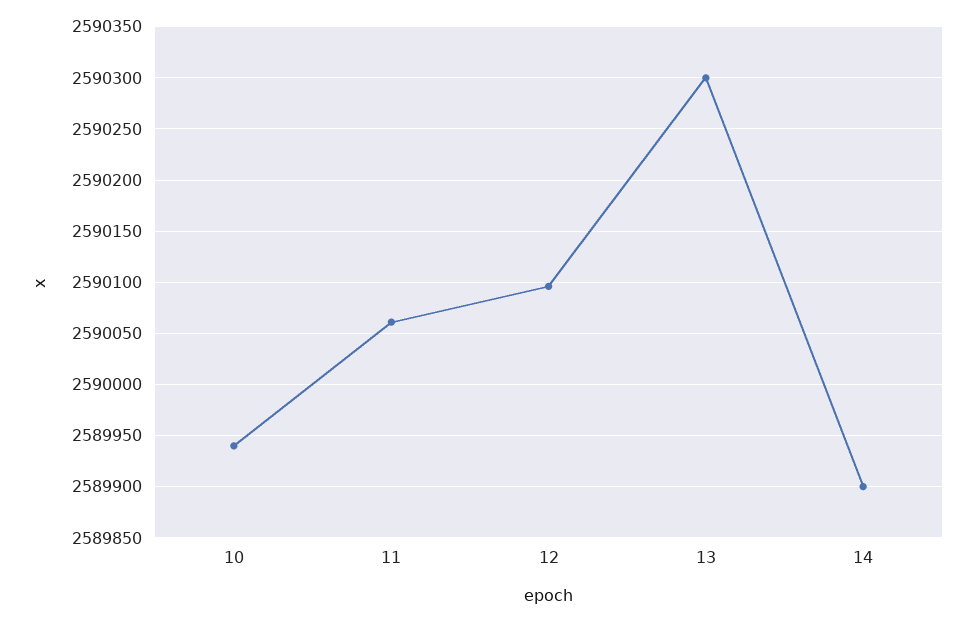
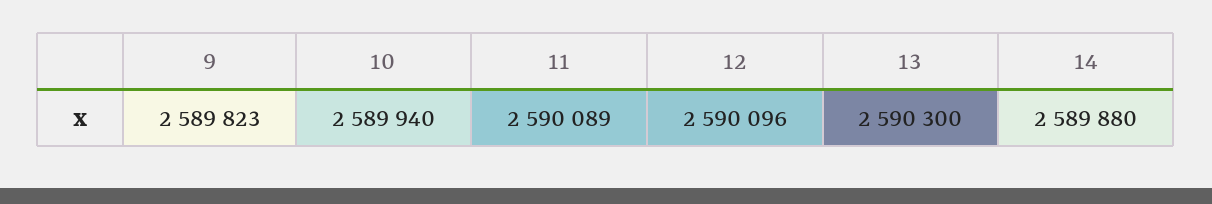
  {
    "10": 2589940,
-   "11": 2590060,
+   "11": 2590089,
    "12": 2590096,
    "13": 2590300,
-   "14": 2589900
+   "14": 2589880,
+   "9": 2589823
  }

